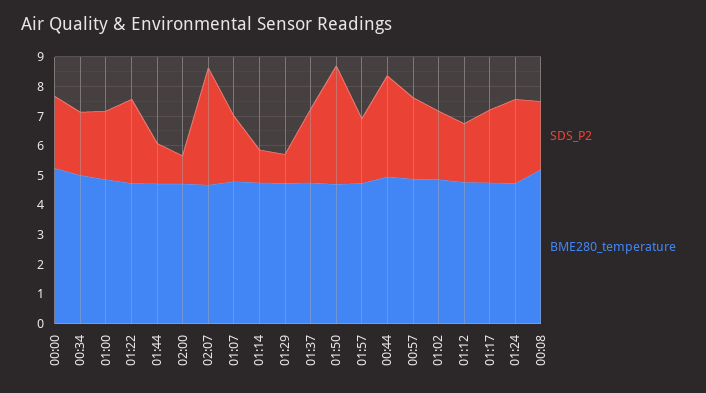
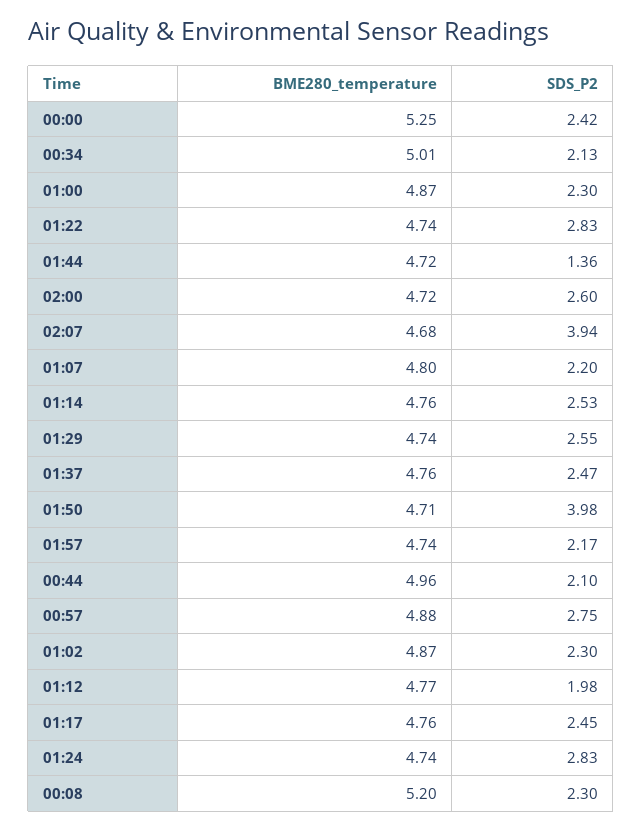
  {
    "SDS_P2": {
      "00:00": 2.42,
      "00:34": 2.13,
      "01:00": 2.3,
      "01:22": 2.83,
      "01:44": 1.36,
-     "02:00": 1,
+     "02:00": 2.6,
      "02:07": 3.94,
      "01:07": 2.2,
-     "01:14": 1,
+     "01:14": 2.53,
-     "01:29": 1,
+     "01:29": 2.55,
      "01:37": 2.47,
      "01:50": 3.98,
      "01:57": 2.17,
-     "00:44": 3.5,
+     "00:44": 2.1,
      "00:57": 2.75,
      "01:02": 2.3,
      "01:12": 1.98,
      "01:17": 2.45,
      "01:24": 2.83,
      "00:08": 2.3
    },
    "BME280_temperature": {
      "00:00": 5.25,
      "00:34": 5.01,
      "01:00": 4.87,
      "01:22": 4.74,
      "01:44": 4.72,
      "02:00": 4.72,
      "02:07": 4.68,
      "01:07": 4.8,
      "01:14": 4.76,
      "01:29": 4.74,
      "01:37": 4.76,
      "01:50": 4.71,
      "01:57": 4.74,
      "00:44": 4.96,
      "00:57": 4.88,
      "01:02": 4.87,
      "01:12": 4.77,
      "01:17": 4.76,
      "01:24": 4.74,
      "00:08": 5.2
    }
  }

